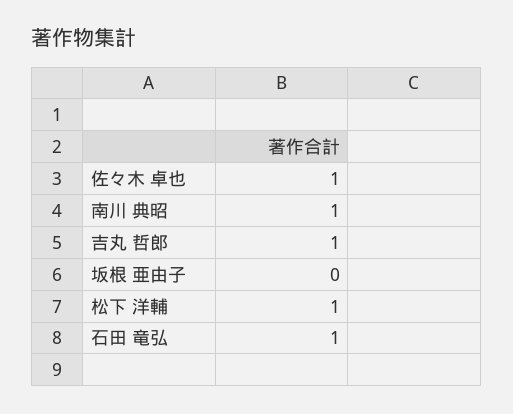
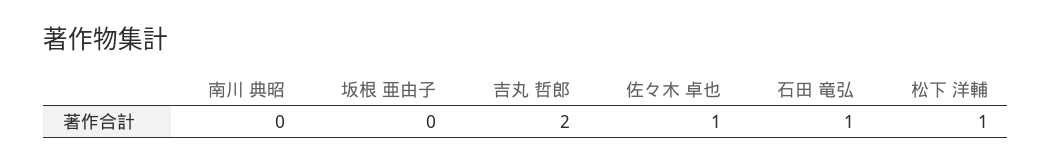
  {
    "佐々木 卓也": 1,
-   "南川 典昭": 1,
+   "南川 典昭": 0,
-   "吉丸 哲郎": 1,
+   "吉丸 哲郎": 2,
    "坂根 亜由子": 0,
    "松下 洋輔": 1,
    "石田 竜弘": 1
  }

